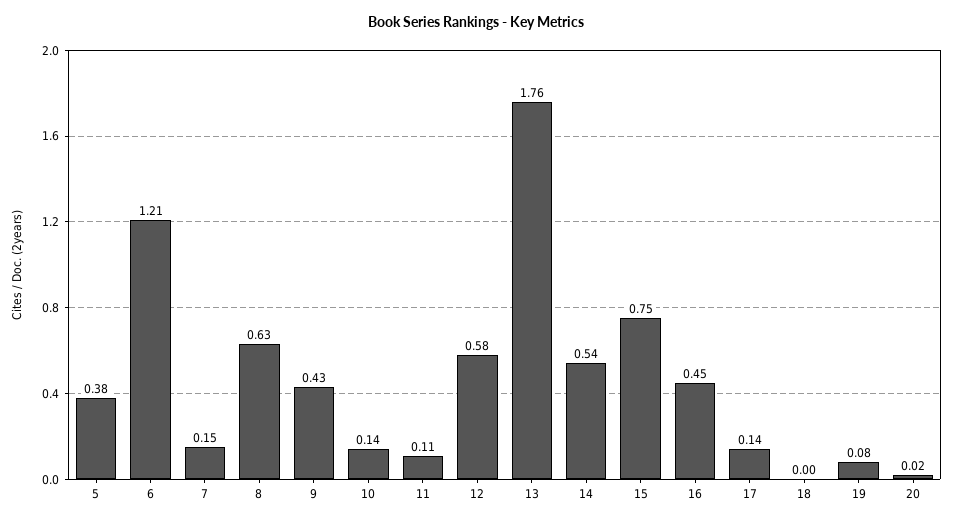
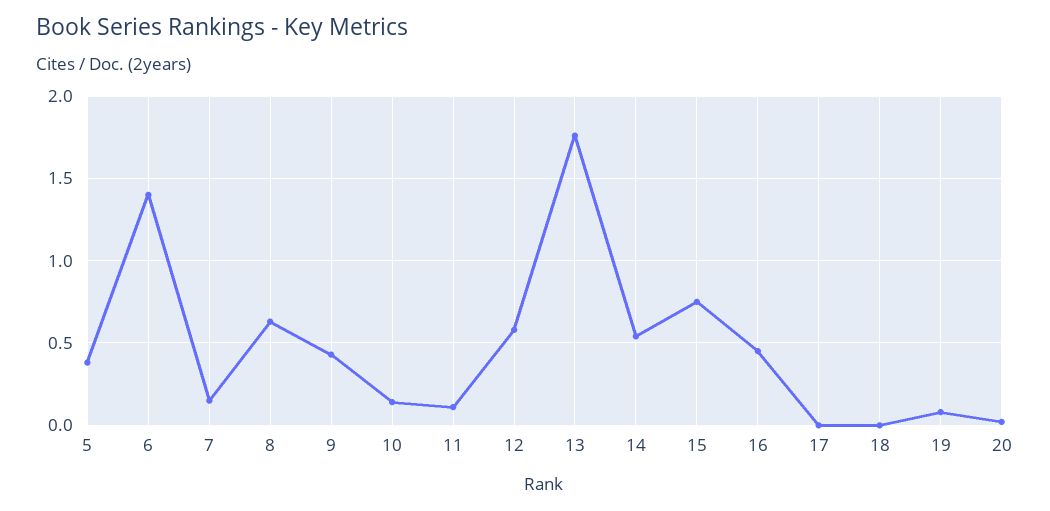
  {
    "5": 0.38,
-   "6": 1.21,
+   "6": 1.4,
    "7": 0.15,
    "8": 0.63,
    "9": 0.43,
    "10": 0.14,
    "11": 0.11,
    "12": 0.58,
    "13": 1.76,
    "14": 0.54,
    "15": 0.75,
    "16": 0.45,
-   "17": 0.14,
+   "17": 0,
    "18": 0,
    "19": 0.08,
    "20": 0.02
  }

